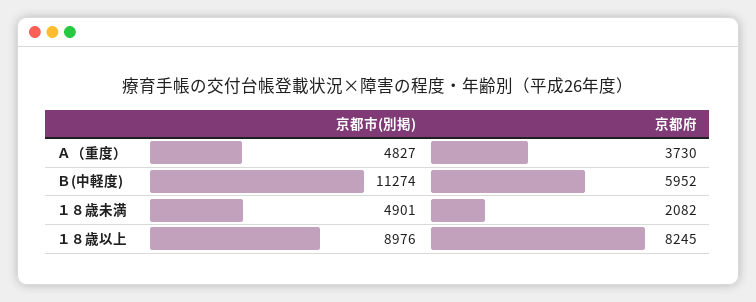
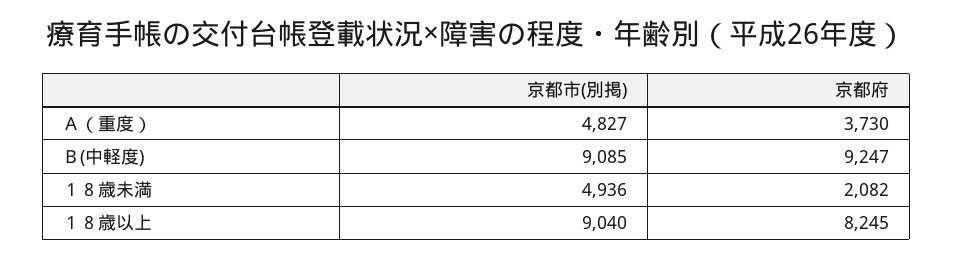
  {
    "京都市(別掲)": {
      "Ａ（重度）": 4827,
-     "Ｂ(中軽度)": 11274,
+     "Ｂ(中軽度)": 9085,
-     "１８歳未満": 4901,
+     "１８歳未満": 4936,
-     "１８歳以上": 8976
+     "１８歳以上": 9040
    },
    "京都府": {
      "Ａ（重度）": 3730,
-     "Ｂ(中軽度)": 5952,
+     "Ｂ(中軽度)": 9247,
      "１８歳未満": 2082,
      "１８歳以上": 8245
    }
  }

